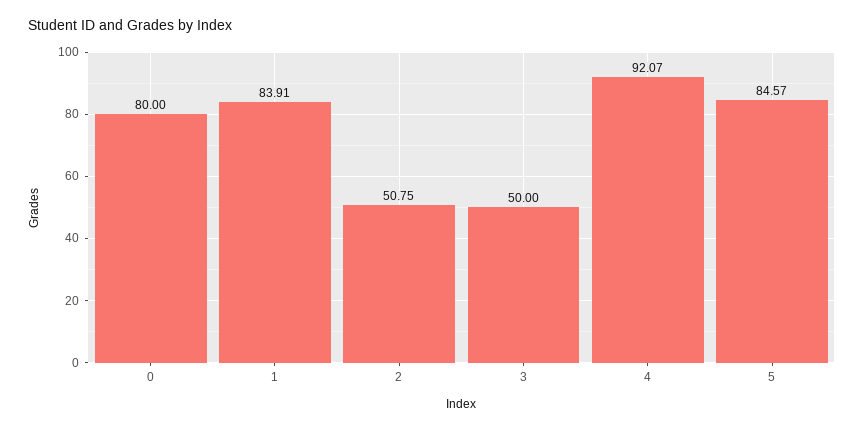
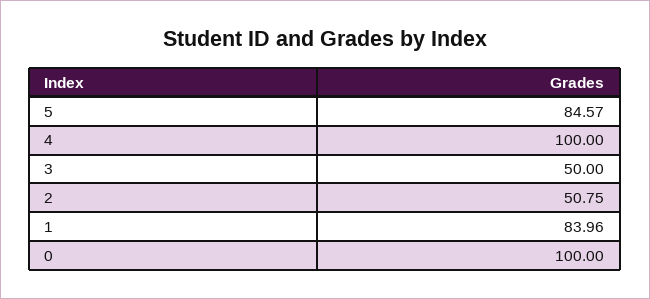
  {
-   "0": 80,
+   "0": 100,
-   "1": 83.91,
+   "1": 83.96,
    "2": 50.75,
    "3": 50,
-   "4": 92.07,
+   "4": 100,
    "5": 84.57
  }

